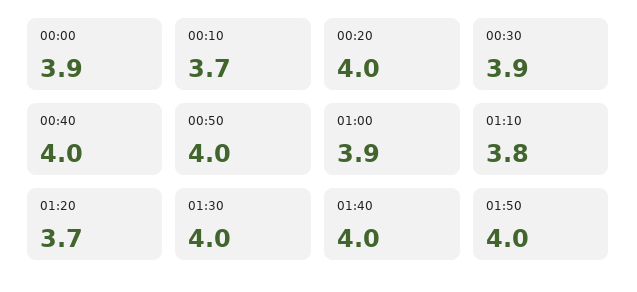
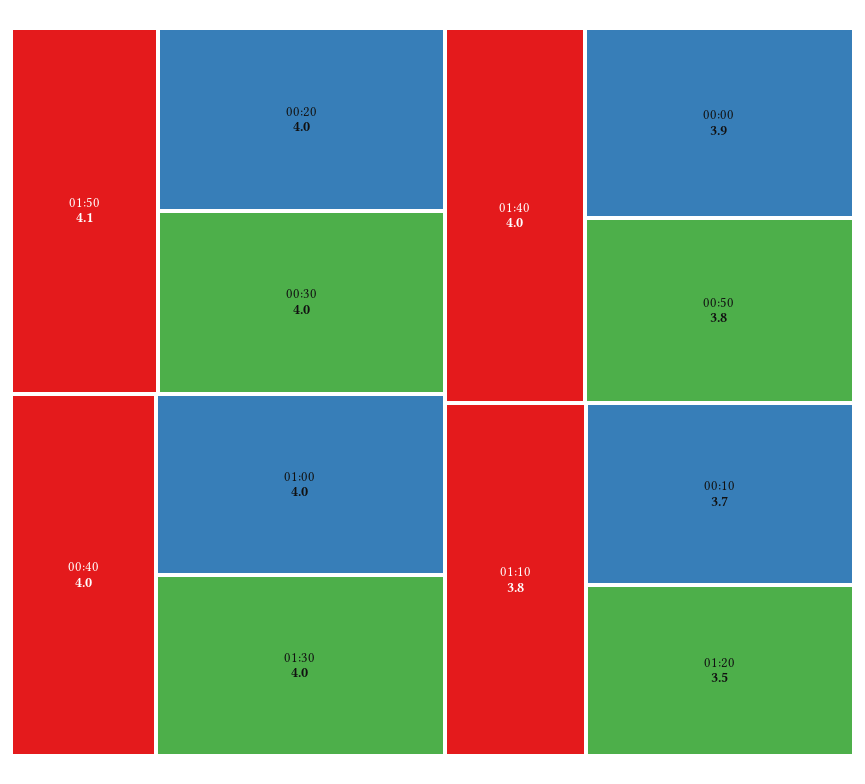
  {
    "00:00": 3.9,
    "00:10": 3.7,
    "00:20": 4,
-   "00:30": 3.9,
+   "00:30": 4,
    "00:40": 4,
-   "00:50": 4,
+   "00:50": 3.8,
-   "01:00": 3.9,
+   "01:00": 4,
    "01:10": 3.8,
-   "01:20": 3.7,
+   "01:20": 3.5,
    "01:30": 4,
    "01:40": 4,
-   "01:50": 4
+   "01:50": 4.1
  }

